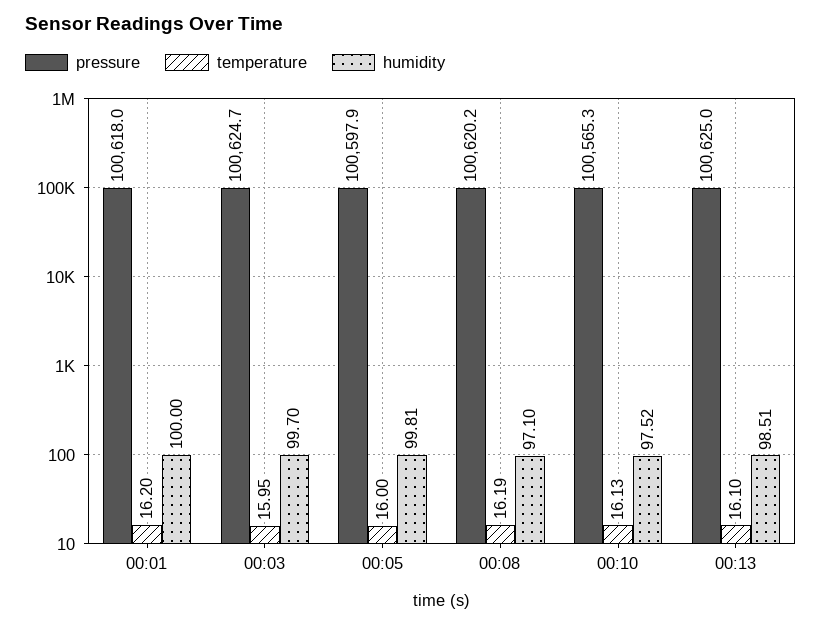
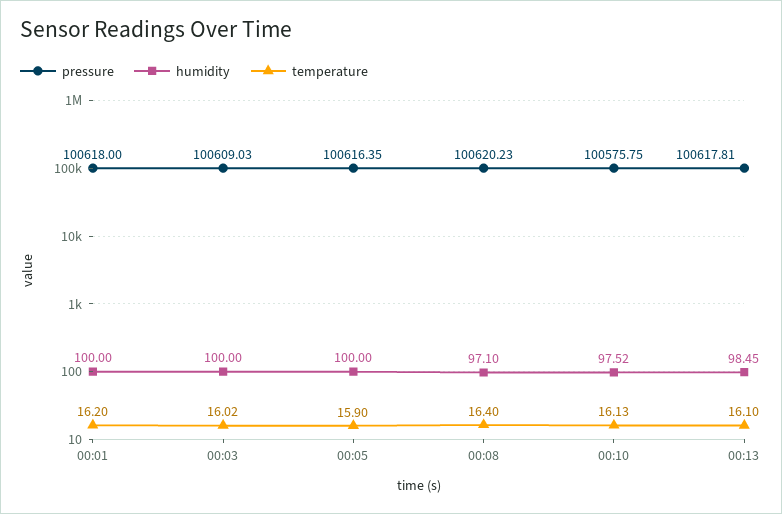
  {
    "pressure": {
      "00:01": 100618,
-     "00:03": 100624.7,
+     "00:03": 100609.03,
-     "00:05": 100597.9,
+     "00:05": 100616.35,
      "00:08": 100620.23,
-     "00:10": 100565.3,
+     "00:10": 100575.75,
-     "00:13": 100625
+     "00:13": 100617.81
    },
    "temperature": {
      "00:01": 16.2,
-     "00:03": 15.95,
+     "00:03": 16.02,
-     "00:05": 16,
+     "00:05": 15.9,
-     "00:08": 16.19,
+     "00:08": 16.4,
      "00:10": 16.13,
      "00:13": 16.1
    },
    "humidity": {
      "00:01": 100,
-     "00:03": 99.7,
+     "00:03": 100,
-     "00:05": 99.81,
+     "00:05": 100,
      "00:08": 97.1,
      "00:10": 97.52,
-     "00:13": 98.51
+     "00:13": 98.45
    }
  }

